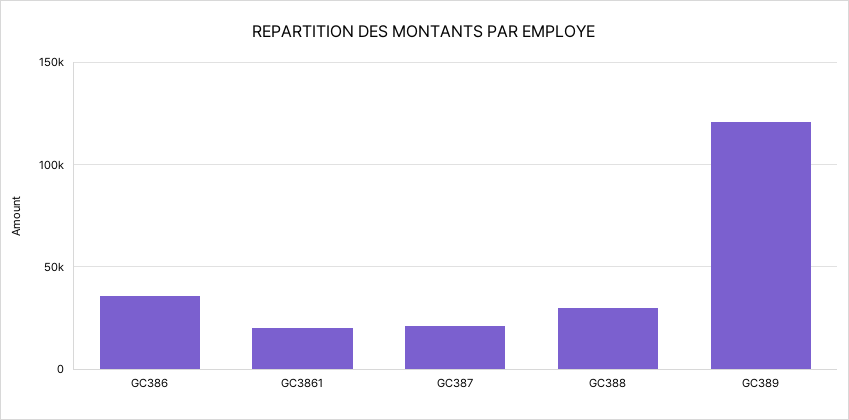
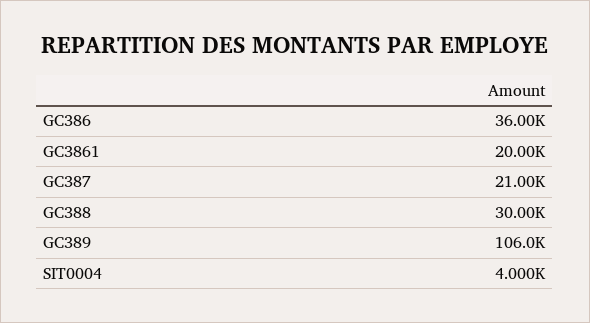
  {
    "GC386": 36000,
    "GC3861": 20000,
    "GC387": 21000,
    "GC388": 30000,
-   "GC389": 120000
+   "GC389": 106000,
+   "SIT0004": 4000
  }

